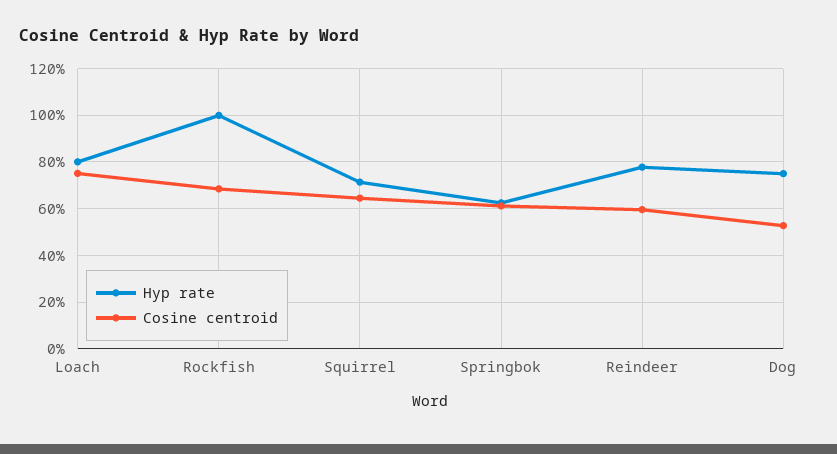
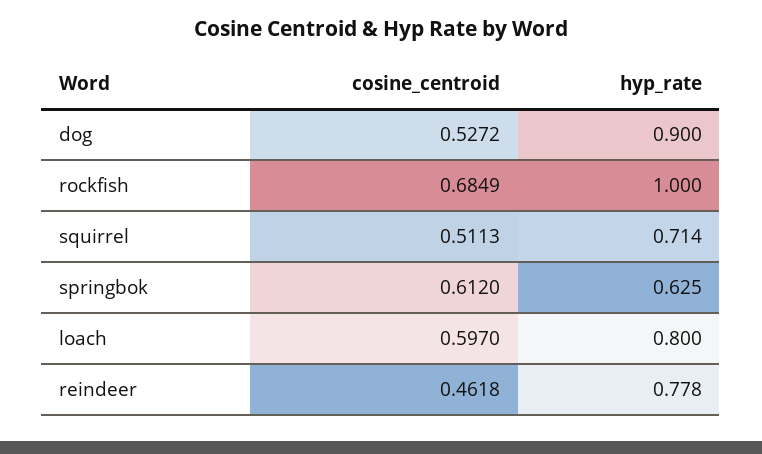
  {
    "Hyp rate": {
      "Loach": 0.8,
      "Rockfish": 1,
      "Squirrel": 0.714,
      "Springbok": 0.625,
      "Reindeer": 0.778,
-     "Dog": 0.75
+     "Dog": 0.9
    },
    "Cosine centroid": {
-     "Loach": 0.75,
+     "Loach": 0.597,
      "Rockfish": 0.6849,
-     "Squirrel": 0.65,
+     "Squirrel": 0.5113,
      "Springbok": 0.612,
-     "Reindeer": 0.6,
+     "Reindeer": 0.4618,
      "Dog": 0.5272
    }
  }

